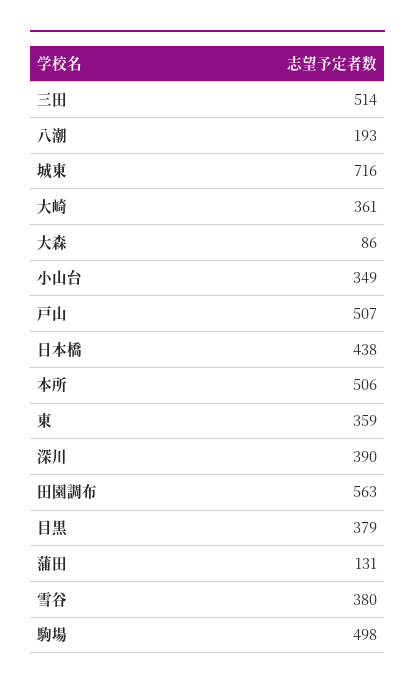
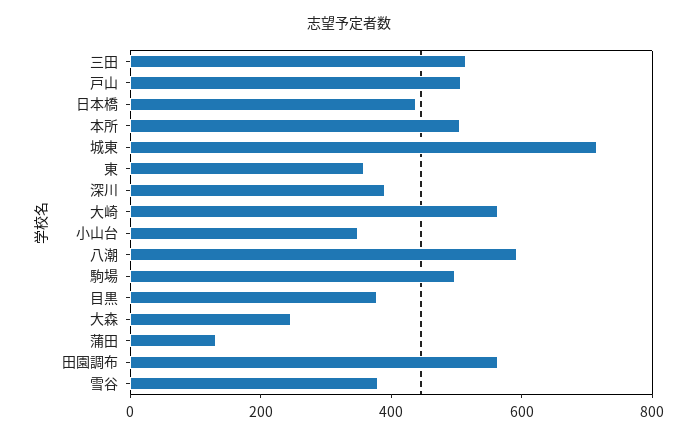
  {
    "三田": 514,
-   "八潮": 193,
+   "八潮": 600,
    "城東": 716,
-   "大崎": 361,
+   "大崎": 550,
-   "大森": 86,
+   "大森": 250,
    "小山台": 349,
    "戸山": 507,
    "日本橋": 438,
    "本所": 506,
    "東": 359,
    "深川": 390,
    "田園調布": 563,
    "目黒": 379,
    "蒲田": 131,
    "雪谷": 380,
    "駒場": 498
  }

